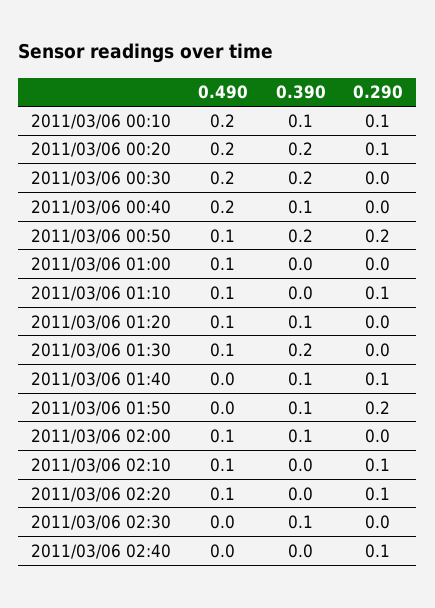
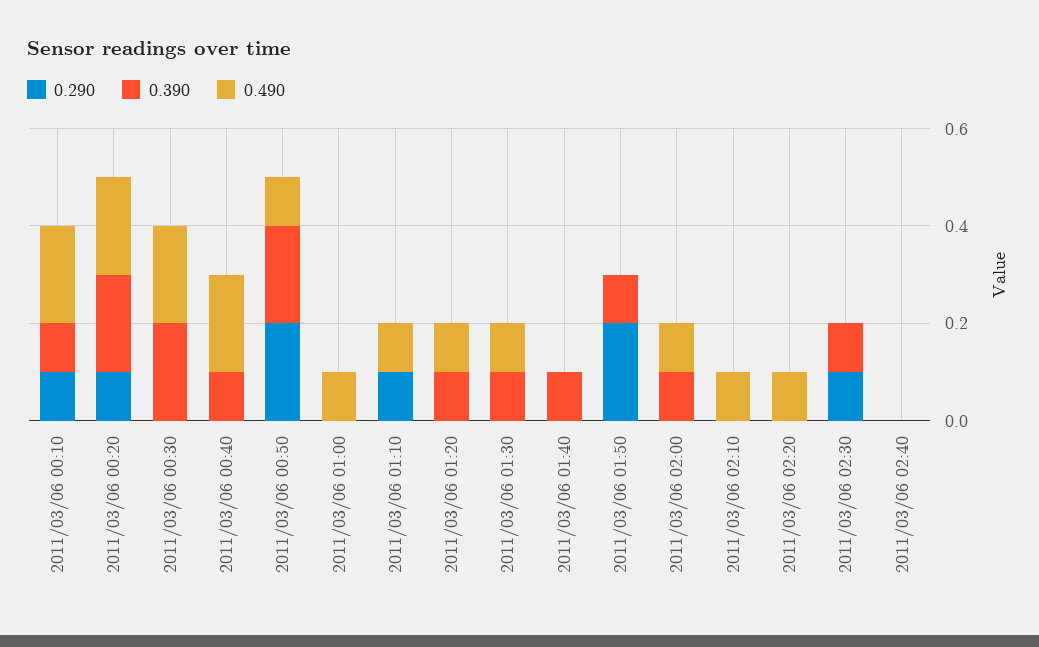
  {
    "0.490": {
      "2011/03/06 00:10": 0.2,
      "2011/03/06 00:20": 0.2,
      "2011/03/06 00:30": 0.2,
      "2011/03/06 00:40": 0.2,
      "2011/03/06 00:50": 0.1,
      "2011/03/06 01:00": 0.1,
      "2011/03/06 01:10": 0.1,
      "2011/03/06 01:20": 0.1,
      "2011/03/06 01:30": 0.1,
      "2011/03/06 01:40": 0,
      "2011/03/06 01:50": 0,
      "2011/03/06 02:00": 0.1,
      "2011/03/06 02:10": 0.1,
      "2011/03/06 02:20": 0.1,
      "2011/03/06 02:30": 0,
      "2011/03/06 02:40": 0
    },
    "0.390": {
      "2011/03/06 00:10": 0.1,
      "2011/03/06 00:20": 0.2,
      "2011/03/06 00:30": 0.2,
      "2011/03/06 00:40": 0.1,
      "2011/03/06 00:50": 0.2,
      "2011/03/06 01:00": 0,
      "2011/03/06 01:10": 0,
      "2011/03/06 01:20": 0.1,
-     "2011/03/06 01:30": 0.2,
+     "2011/03/06 01:30": 0.1,
      "2011/03/06 01:40": 0.1,
      "2011/03/06 01:50": 0.1,
      "2011/03/06 02:00": 0.1,
      "2011/03/06 02:10": 0,
      "2011/03/06 02:20": 0,
      "2011/03/06 02:30": 0.1,
      "2011/03/06 02:40": 0
    },
    "0.290": {
      "2011/03/06 00:10": 0.1,
      "2011/03/06 00:20": 0.1,
      "2011/03/06 00:30": 0,
      "2011/03/06 00:40": 0,
      "2011/03/06 00:50": 0.2,
      "2011/03/06 01:00": 0,
      "2011/03/06 01:10": 0.1,
      "2011/03/06 01:20": 0,
      "2011/03/06 01:30": 0,
-     "2011/03/06 01:40": 0.1,
+     "2011/03/06 01:40": 0,
      "2011/03/06 01:50": 0.2,
      "2011/03/06 02:00": 0,
-     "2011/03/06 02:10": 0.1,
+     "2011/03/06 02:10": 0,
-     "2011/03/06 02:20": 0.1,
+     "2011/03/06 02:20": 0,
-     "2011/03/06 02:30": 0,
+     "2011/03/06 02:30": 0.1,
-     "2011/03/06 02:40": 0.1
+     "2011/03/06 02:40": 0
    }
  }

